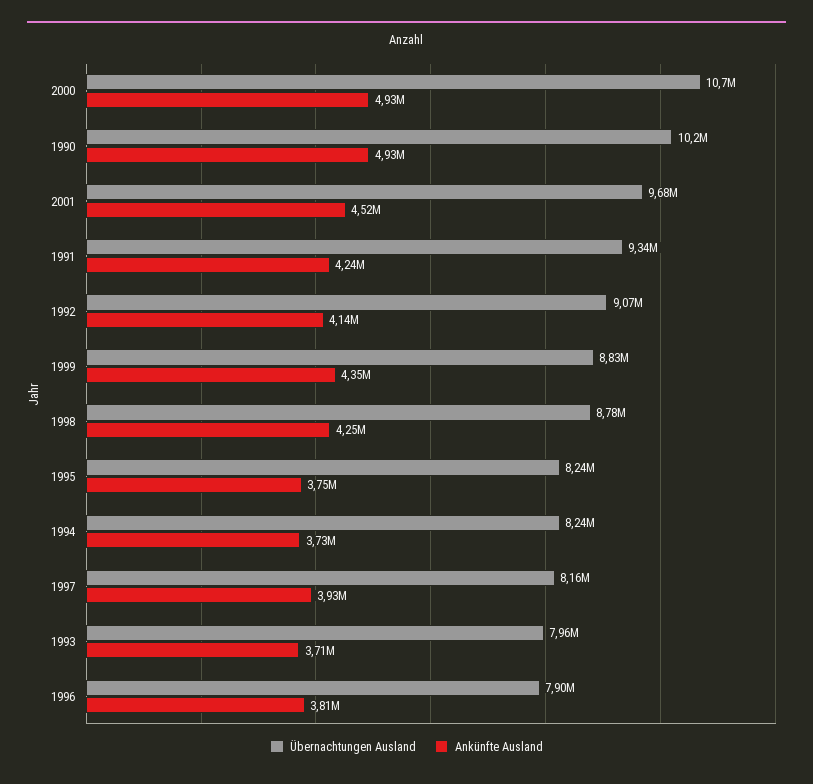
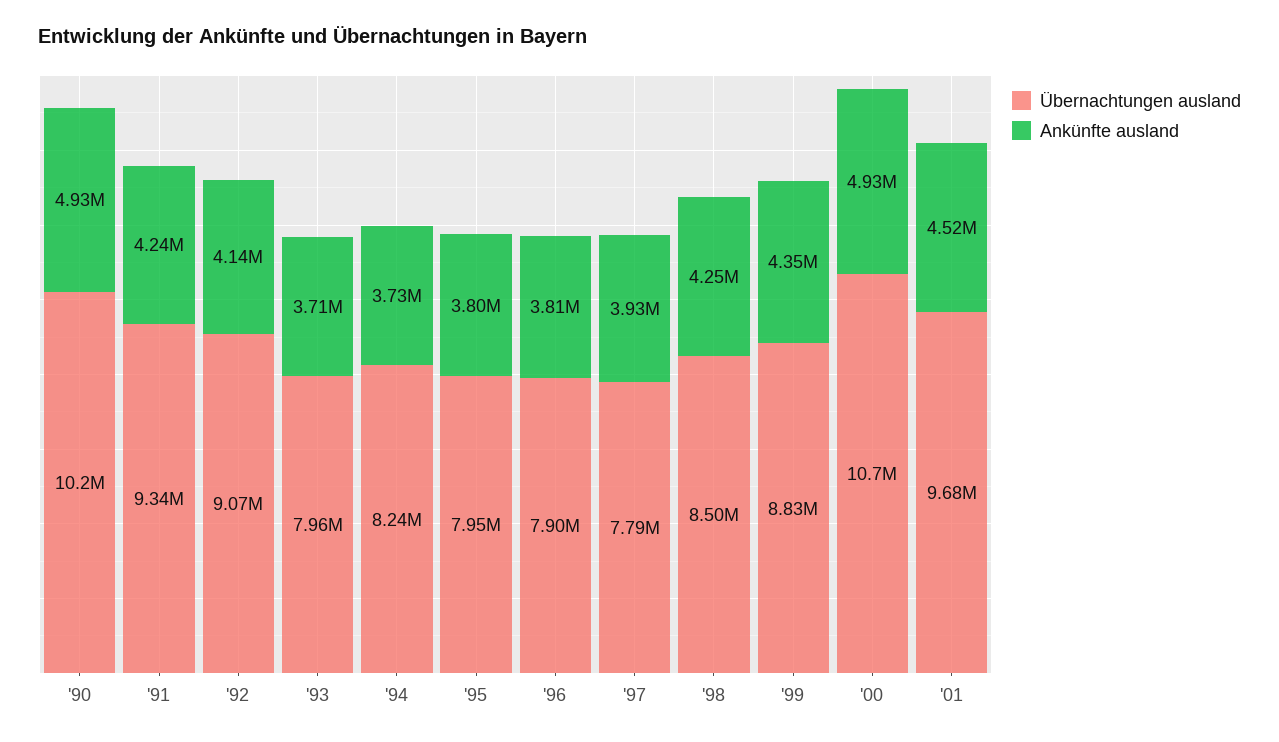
  {
    "Übernachtungen Ausland": {
      "2000": 10700000,
      "1990": 10200000,
      "2001": 9680000,
      "1991": 9340000,
      "1992": 9070000,
      "1999": 8830000,
-     "1998": 8780000,
+     "1998": 8500000,
-     "1995": 8240000,
+     "1995": 7950000,
      "1994": 8240000,
-     "1997": 8160000,
+     "1997": 7790000,
      "1993": 7960000,
      "1996": 7900000
    },
    "Ankünfte Ausland": {
      "2000": 4930000,
      "1990": 4930000,
      "2001": 4520000,
      "1991": 4240000,
      "1992": 4140000,
      "1999": 4350000,
      "1998": 4250000,
-     "1995": 3750000,
+     "1995": 3800000,
      "1994": 3730000,
      "1997": 3930000,
      "1993": 3710000,
      "1996": 3810000
    }
  }

